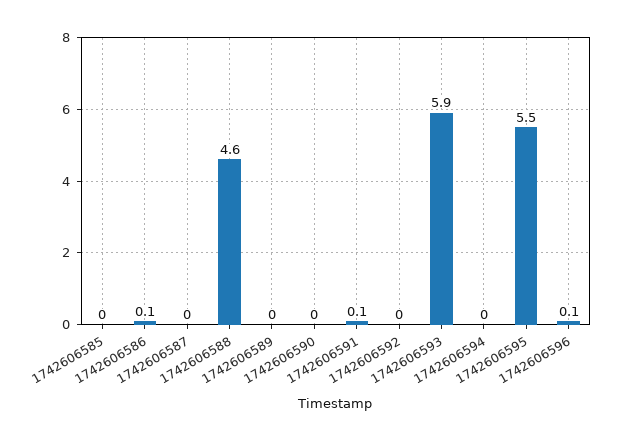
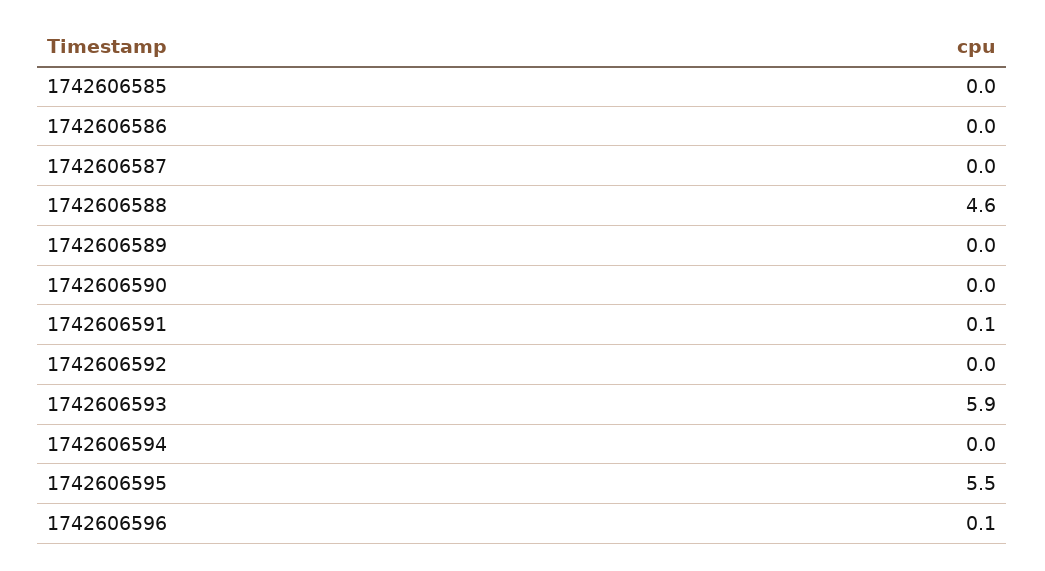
  {
    "1742606585": 0,
-   "1742606586": 0.1,
+   "1742606586": 0,
    "1742606587": 0,
    "1742606588": 4.6,
    "1742606589": 0,
    "1742606590": 0,
    "1742606591": 0.1,
    "1742606592": 0,
    "1742606593": 5.9,
    "1742606594": 0,
    "1742606595": 5.5,
    "1742606596": 0.1
  }

